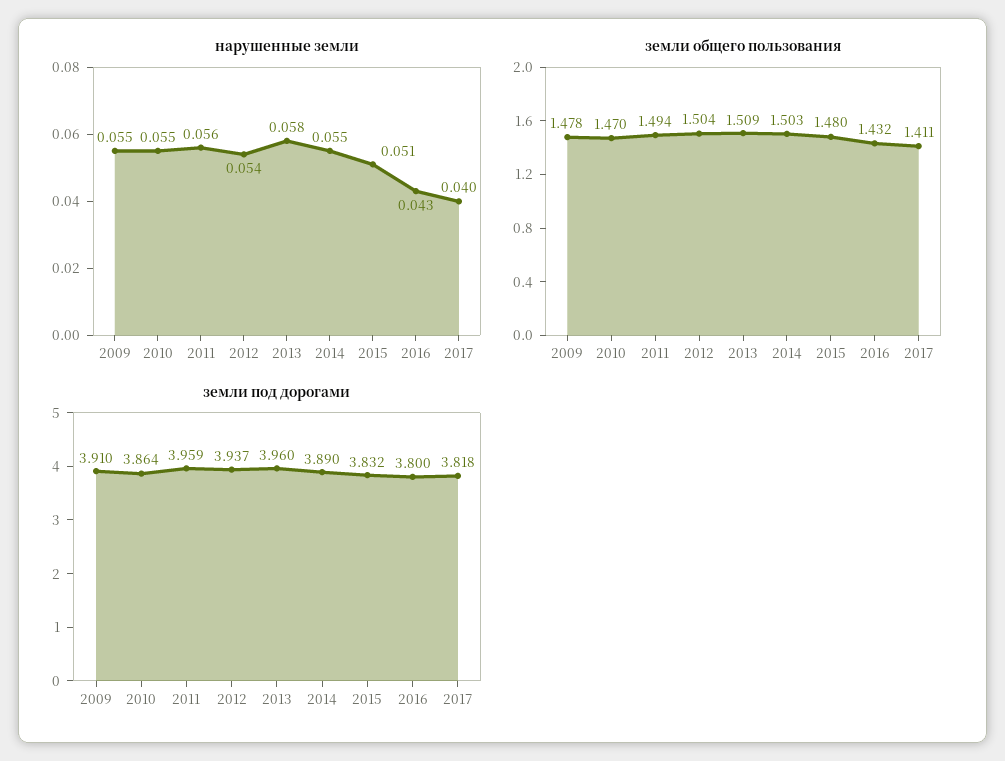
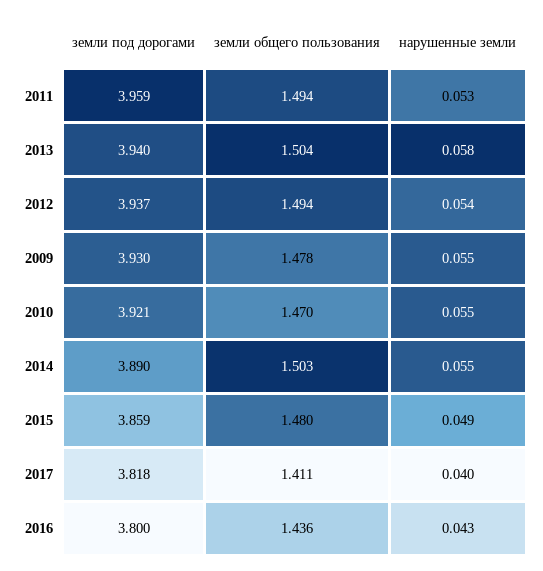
  {
    "нарушенные земли": {
      "2009": 0.055,
      "2010": 0.055,
-     "2011": 0.056,
+     "2011": 0.053,
      "2012": 0.054,
      "2013": 0.058,
      "2014": 0.055,
-     "2015": 0.051,
+     "2015": 0.049,
      "2016": 0.043,
      "2017": 0.04
    },
    "земли общего пользования": {
      "2009": 1.478,
      "2010": 1.47,
      "2011": 1.494,
-     "2012": 1.504,
+     "2012": 1.494,
-     "2013": 1.509,
+     "2013": 1.504,
      "2014": 1.503,
      "2015": 1.48,
-     "2016": 1.432,
+     "2016": 1.436,
      "2017": 1.411
    },
    "земли под дорогами": {
-     "2009": 3.91,
+     "2009": 3.93,
-     "2010": 3.864,
+     "2010": 3.921,
      "2011": 3.959,
      "2012": 3.937,
-     "2013": 3.96,
+     "2013": 3.94,
      "2014": 3.89,
-     "2015": 3.832,
+     "2015": 3.859,
      "2016": 3.8,
      "2017": 3.818
    }
  }

